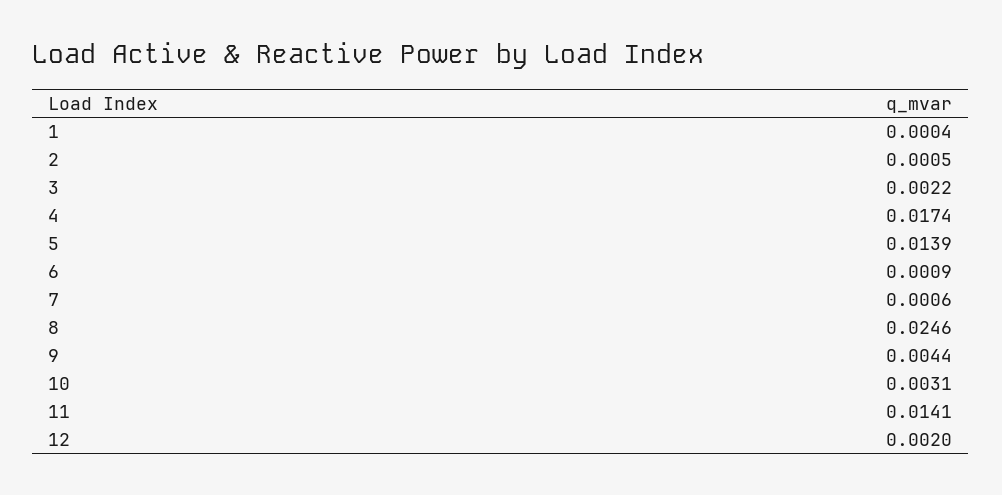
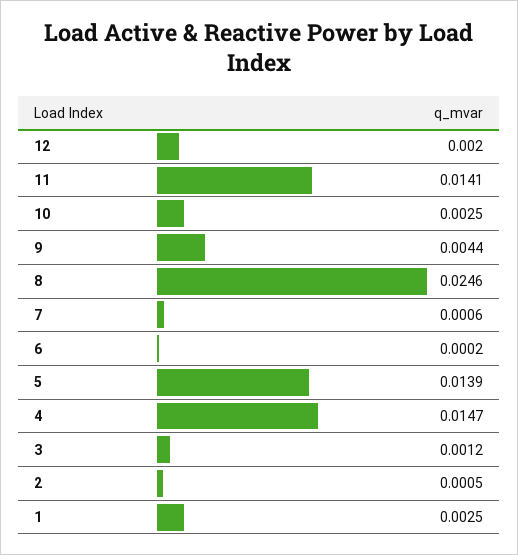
  {
-   "1": 0.0004,
+   "1": 0.0025,
    "2": 0.0005,
-   "3": 0.0022,
+   "3": 0.0012,
-   "4": 0.0174,
+   "4": 0.0147,
    "5": 0.0139,
-   "6": 0.0009,
+   "6": 0.0002,
    "7": 0.0006,
    "8": 0.0246,
    "9": 0.0044,
-   "10": 0.0031,
+   "10": 0.0025,
    "11": 0.0141,
    "12": 0.002
  }

